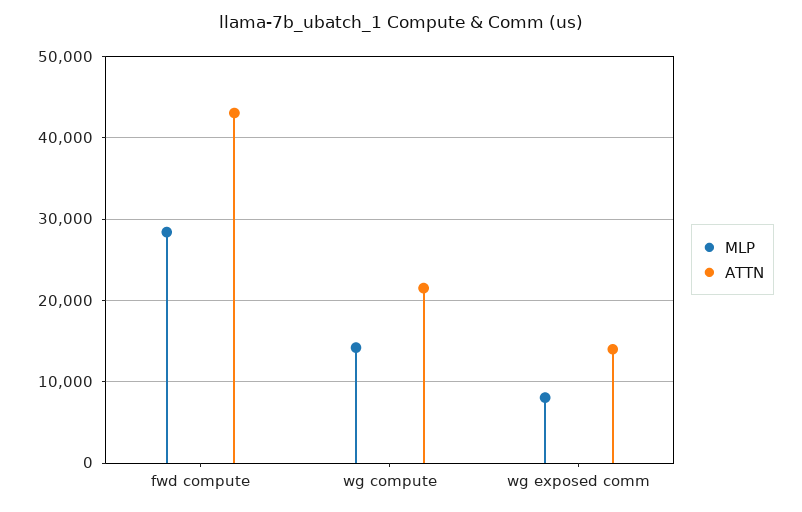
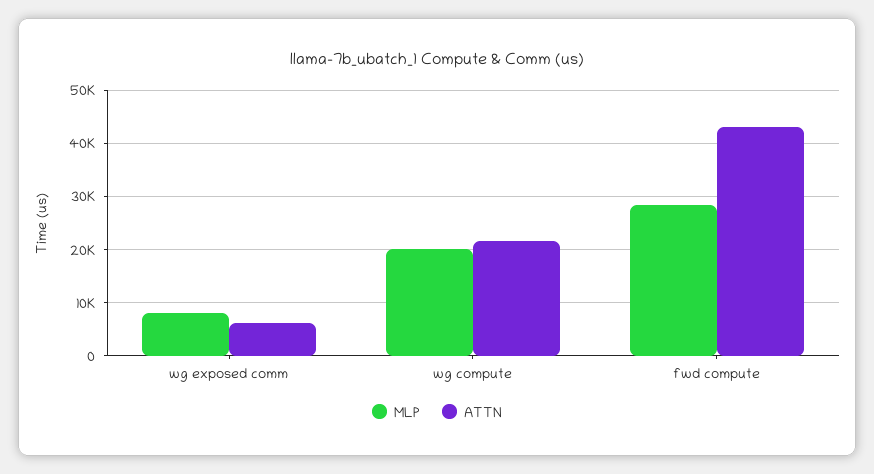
  {
    "MLP": {
      "fwd compute": 28000,
-     "wg compute": 14000,
+     "wg compute": 20000,
      "wg exposed comm": 8000
    },
    "ATTN": {
      "fwd compute": 43000,
      "wg compute": 22000,
-     "wg exposed comm": 14000
+     "wg exposed comm": 6000
    }
  }

